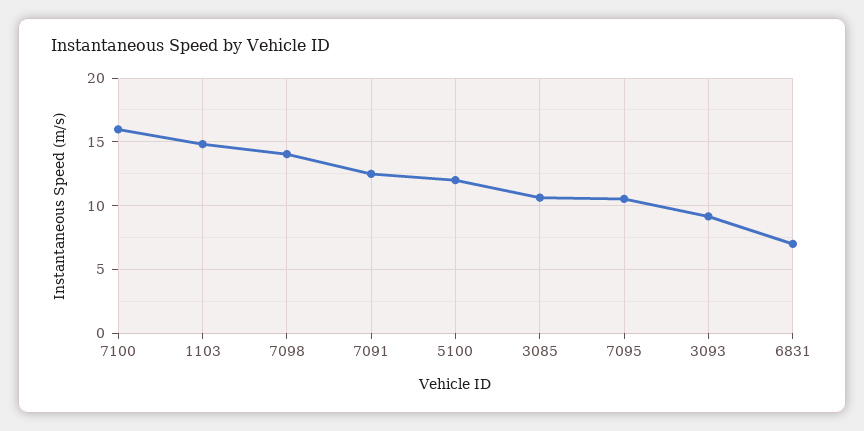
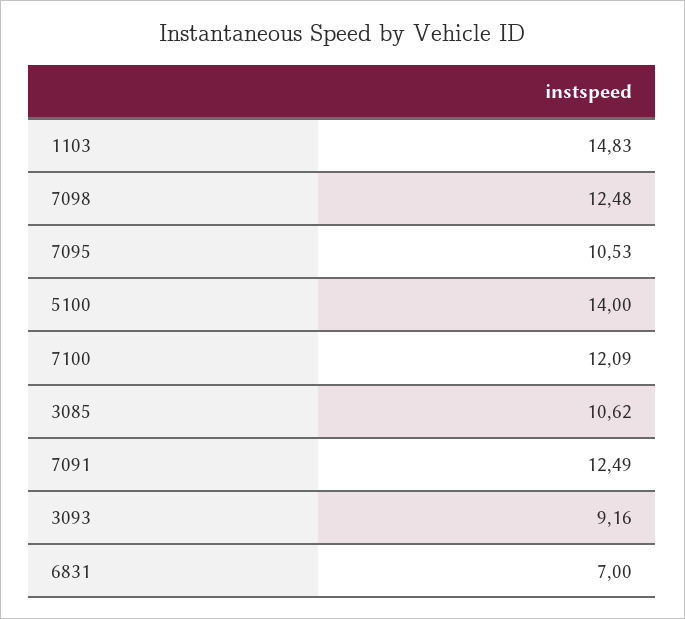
  {
-   "7100": 16,
+   "7100": 12.09,
    "1103": 14.83,
-   "7098": 14,
+   "7098": 12.48,
    "7091": 12.49,
-   "5100": 12,
+   "5100": 14,
    "3085": 10.62,
    "7095": 10.53,
    "3093": 9.16,
    "6831": 7
  }

